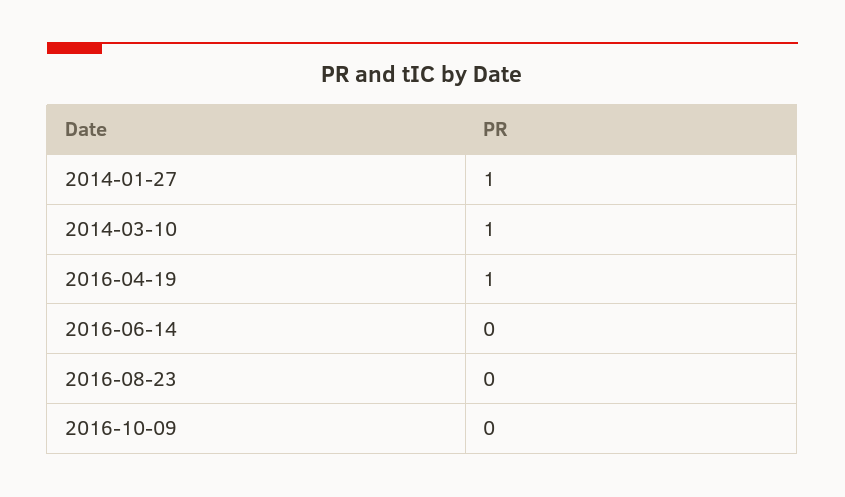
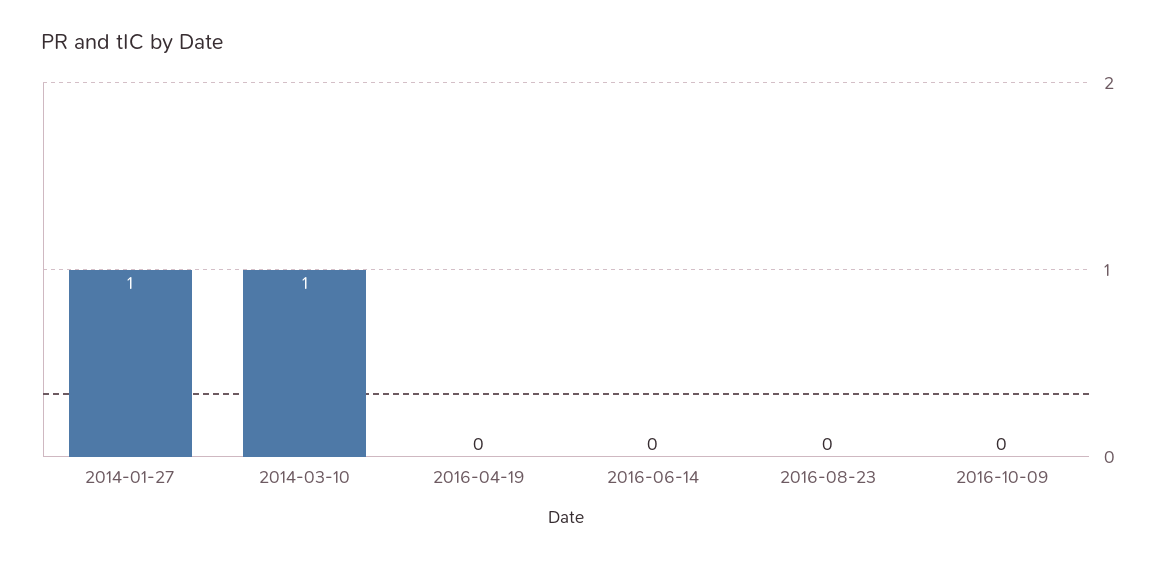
  {
    "2014-01-27": 1,
    "2014-03-10": 1,
-   "2016-04-19": 1,
+   "2016-04-19": 0,
    "2016-06-14": 0,
    "2016-08-23": 0,
    "2016-10-09": 0
  }

